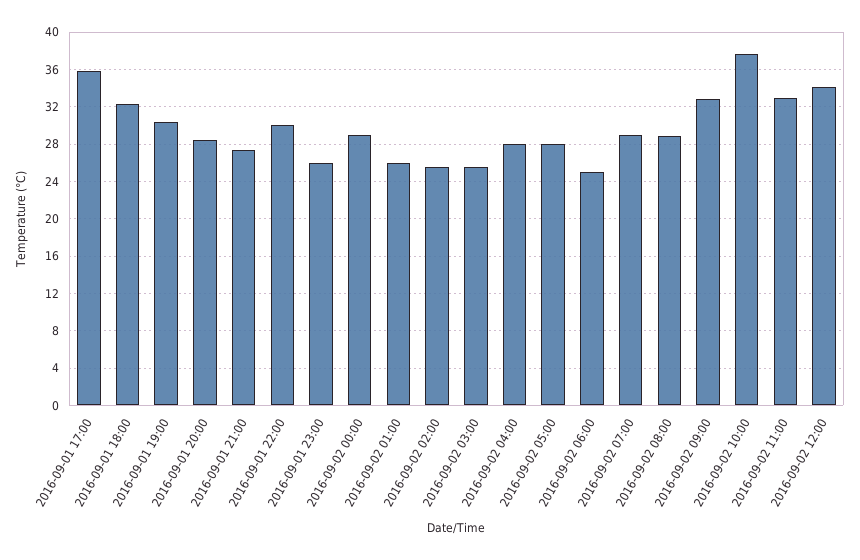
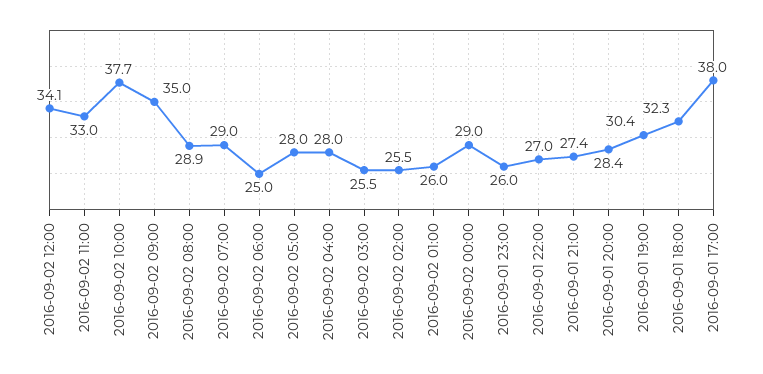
  {
-   "2016-09-01 17:00": 36,
+   "2016-09-01 17:00": 38,
    "2016-09-01 18:00": 32.3,
    "2016-09-01 19:00": 30.4,
    "2016-09-01 20:00": 28.4,
    "2016-09-01 21:00": 27.4,
-   "2016-09-01 22:00": 30,
+   "2016-09-01 22:00": 27,
    "2016-09-01 23:00": 26,
    "2016-09-02 00:00": 29,
    "2016-09-02 01:00": 26,
    "2016-09-02 02:00": 25.5,
    "2016-09-02 03:00": 25.5,
    "2016-09-02 04:00": 28,
    "2016-09-02 05:00": 28,
    "2016-09-02 06:00": 25,
    "2016-09-02 07:00": 29,
    "2016-09-02 08:00": 28.9,
-   "2016-09-02 09:00": 33,
+   "2016-09-02 09:00": 35,
    "2016-09-02 10:00": 37.7,
    "2016-09-02 11:00": 33,
    "2016-09-02 12:00": 34.1
  }

